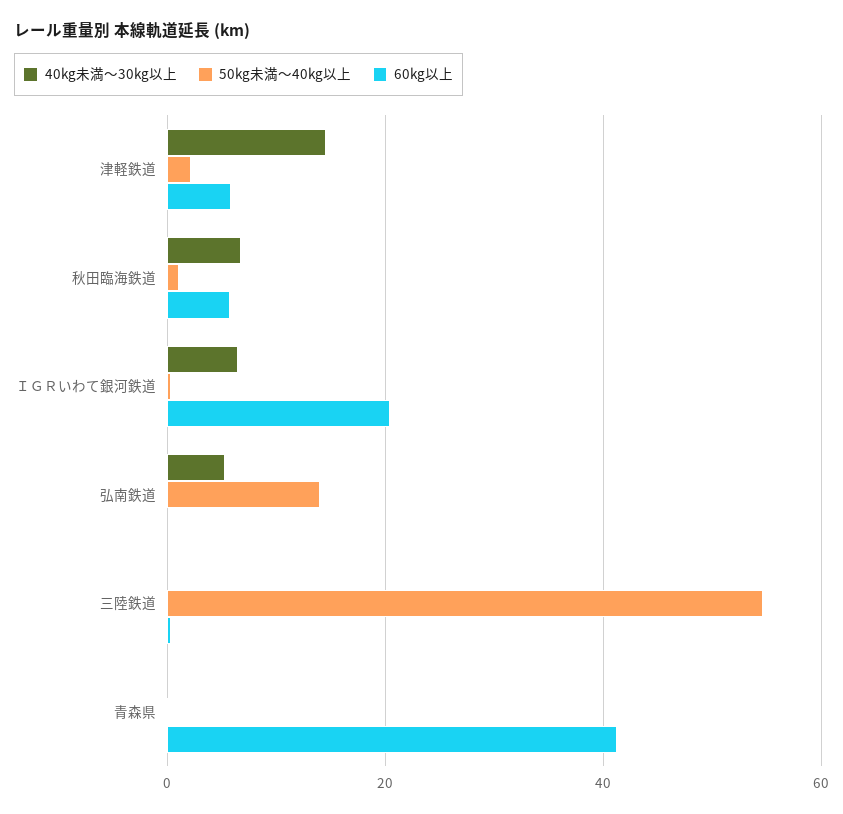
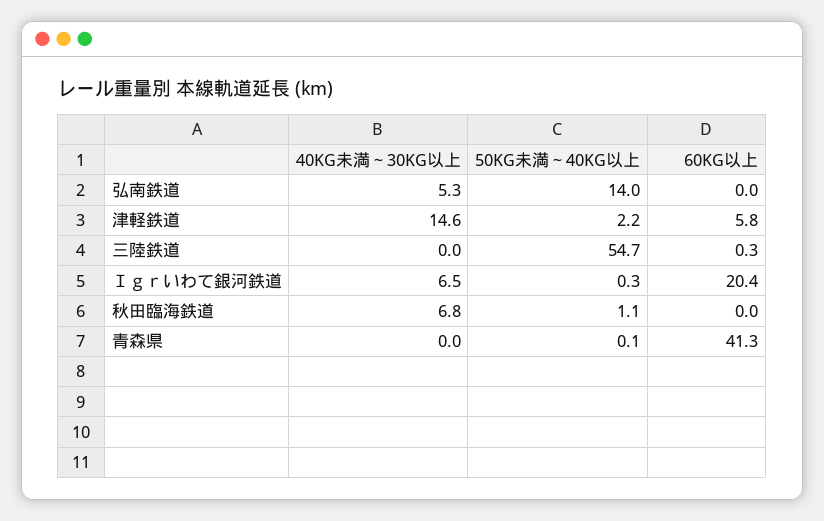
  {
    "40kg未満～30kg以上": {
      "津軽鉄道": 14.6,
      "秋田臨海鉄道": 6.8,
      "ＩＧＲいわて銀河鉄道": 6.5,
      "弘南鉄道": 5.3,
      "三陸鉄道": 0,
      "青森県": 0
    },
    "50kg未満～40kg以上": {
      "津軽鉄道": 2.2,
      "秋田臨海鉄道": 1.1,
      "ＩＧＲいわて銀河鉄道": 0.3,
      "弘南鉄道": 14,
      "三陸鉄道": 54.7,
      "青森県": 0.1
    },
    "60kg以上": {
      "津軽鉄道": 5.8,
-     "秋田臨海鉄道": 6,
+     "秋田臨海鉄道": 0,
      "ＩＧＲいわて銀河鉄道": 20.4,
      "弘南鉄道": 0,
      "三陸鉄道": 0.3,
      "青森県": 41.3
    }
  }

